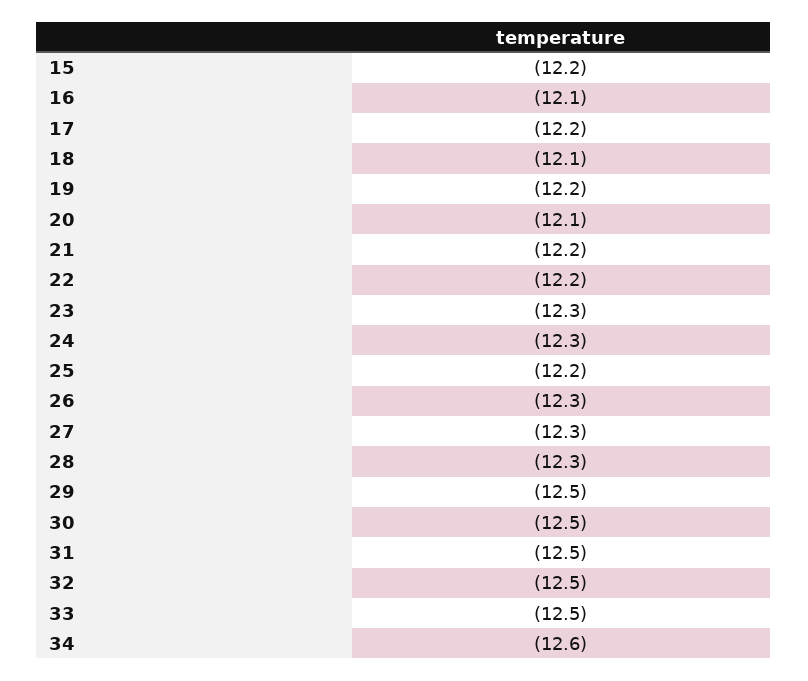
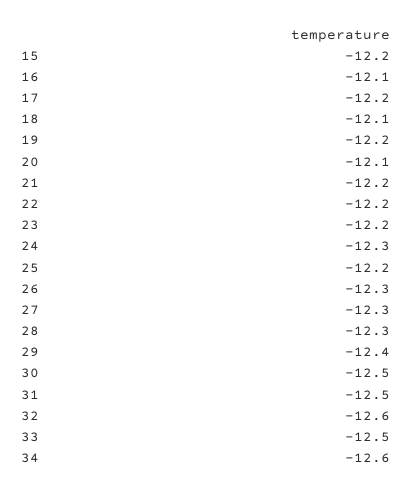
  {
    "15": -12.2,
    "16": -12.1,
    "17": -12.2,
    "18": -12.1,
    "19": -12.2,
    "20": -12.1,
    "21": -12.2,
    "22": -12.2,
-   "23": -12.3,
+   "23": -12.2,
    "24": -12.3,
    "25": -12.2,
    "26": -12.3,
    "27": -12.3,
    "28": -12.3,
-   "29": -12.5,
+   "29": -12.4,
    "30": -12.5,
    "31": -12.5,
-   "32": -12.5,
+   "32": -12.6,
    "33": -12.5,
    "34": -12.6
  }

